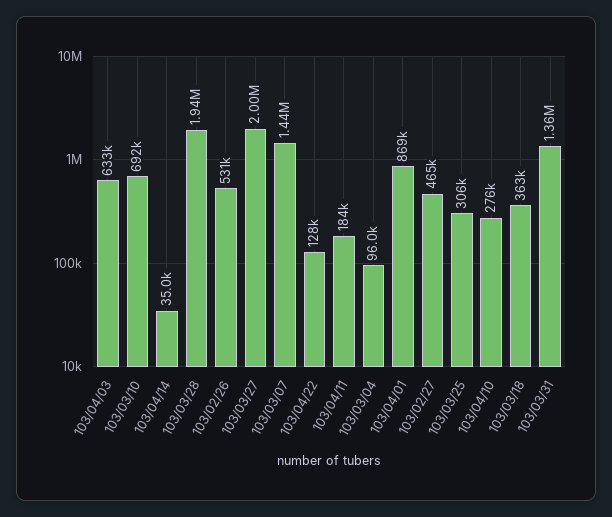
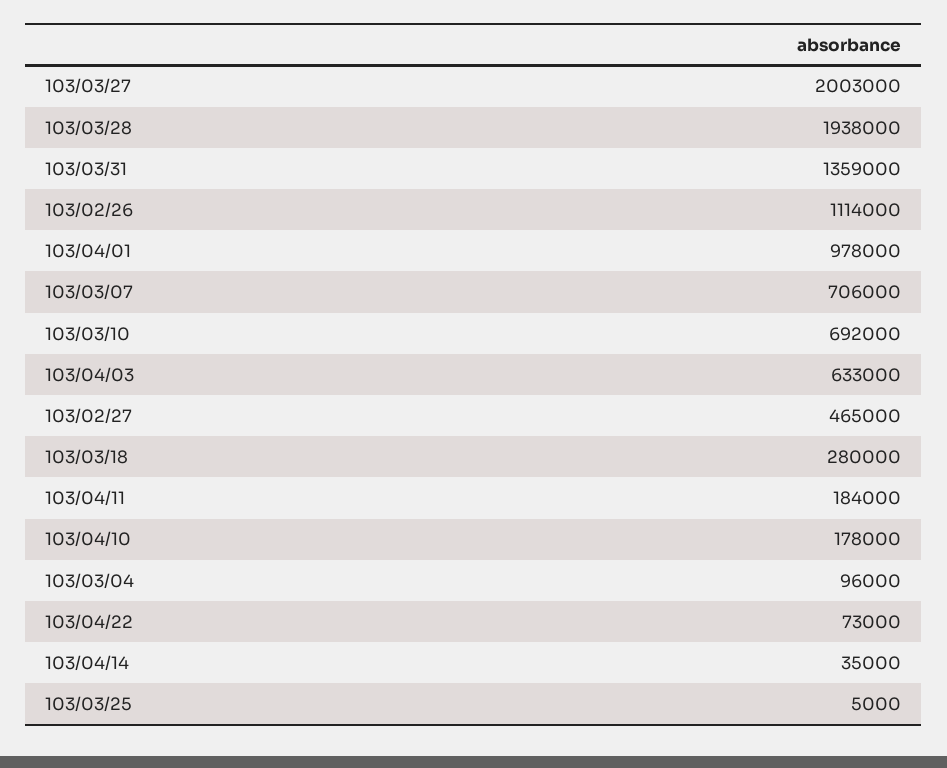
  {
    "103/04/03": 633000,
    "103/03/10": 692000,
    "103/04/14": 35000,
    "103/03/28": 1938000,
-   "103/02/26": 531000,
+   "103/02/26": 1114000,
    "103/03/27": 2003000,
-   "103/03/07": 1440000,
+   "103/03/07": 706000,
-   "103/04/22": 128000,
+   "103/04/22": 73000,
    "103/04/11": 184000,
    "103/03/04": 96000,
-   "103/04/01": 869000,
+   "103/04/01": 978000,
    "103/02/27": 465000,
-   "103/03/25": 306000,
+   "103/03/25": 5000,
-   "103/04/10": 276000,
+   "103/04/10": 178000,
-   "103/03/18": 363000,
+   "103/03/18": 280000,
    "103/03/31": 1359000
  }

